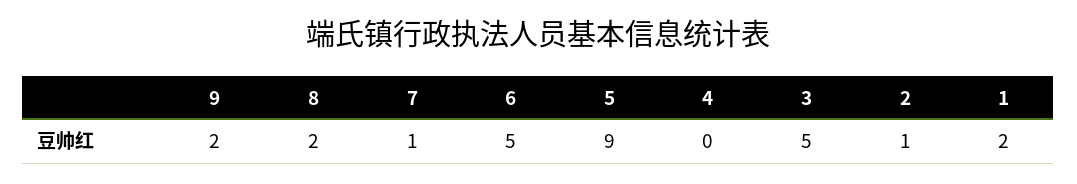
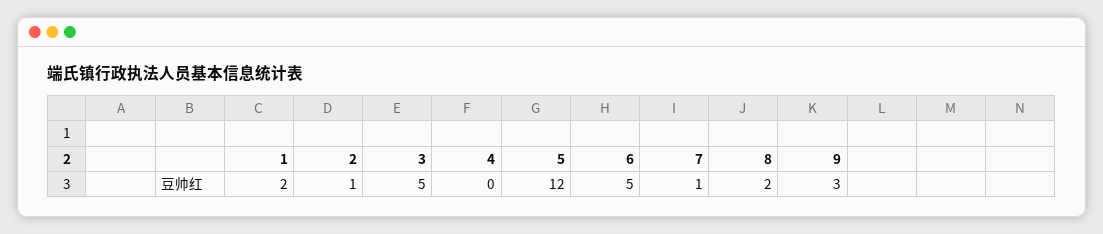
  {
-   "9": 2,
+   "9": 3,
    "8": 2,
    "7": 1,
    "6": 5,
-   "5": 9,
+   "5": 12,
    "4": 0,
    "3": 5,
    "2": 1,
    "1": 2
  }

